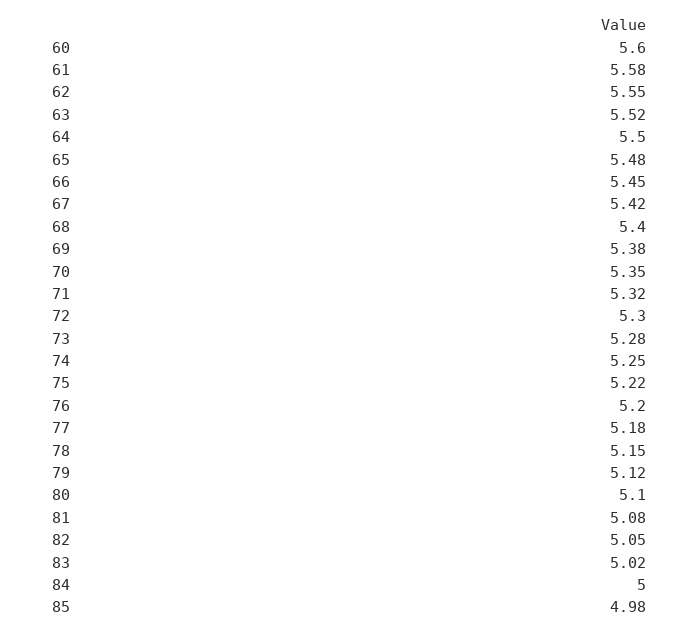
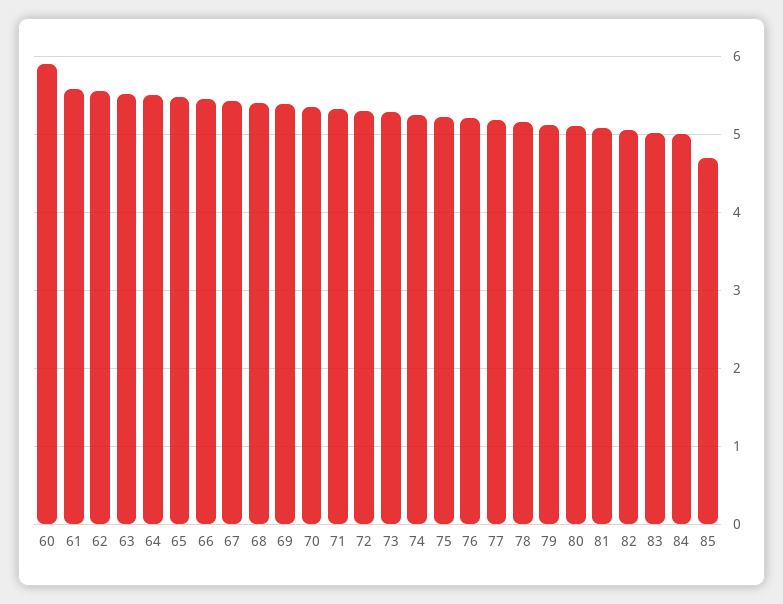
  {
-   "60": 5.6,
+   "60": 5.9,
    "61": 5.58,
    "62": 5.55,
    "63": 5.52,
    "64": 5.5,
    "65": 5.48,
    "66": 5.45,
    "67": 5.42,
    "68": 5.4,
    "69": 5.38,
    "70": 5.35,
    "71": 5.32,
    "72": 5.3,
    "73": 5.28,
    "74": 5.25,
    "75": 5.22,
    "76": 5.2,
    "77": 5.18,
    "78": 5.15,
    "79": 5.12,
    "80": 5.1,
    "81": 5.08,
    "82": 5.05,
    "83": 5.02,
    "84": 5,
-   "85": 4.98
+   "85": 4.7
  }

